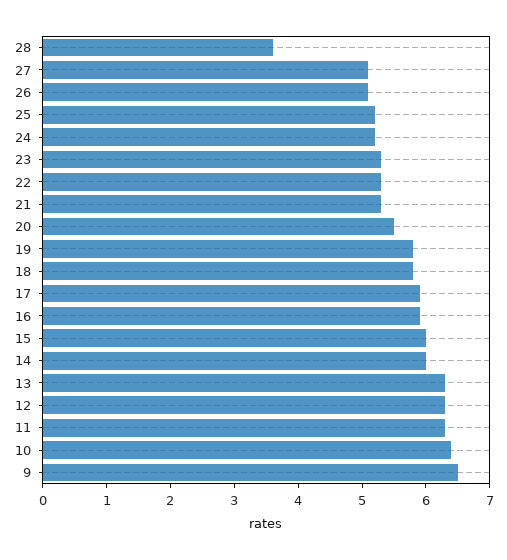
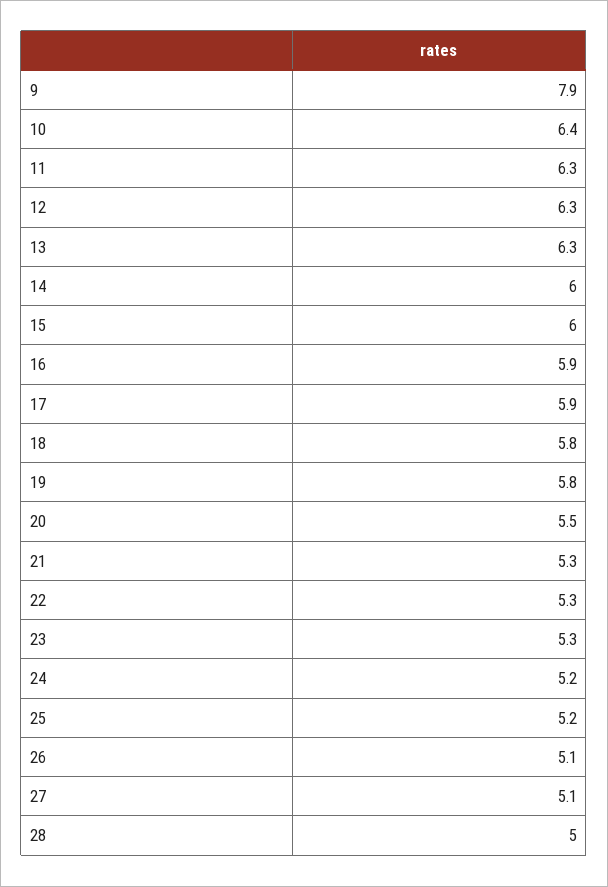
  {
-   "28": 3.5,
+   "28": 5,
    "27": 5.1,
    "26": 5.1,
    "25": 5.2,
    "24": 5.2,
    "23": 5.3,
    "22": 5.3,
    "21": 5.3,
    "20": 5.5,
    "19": 5.8,
    "18": 5.8,
    "17": 5.9,
    "16": 5.9,
    "15": 6,
    "14": 6,
    "13": 6.3,
    "12": 6.3,
    "11": 6.3,
    "10": 6.4,
-   "9": 6.5
+   "9": 7.9
  }

